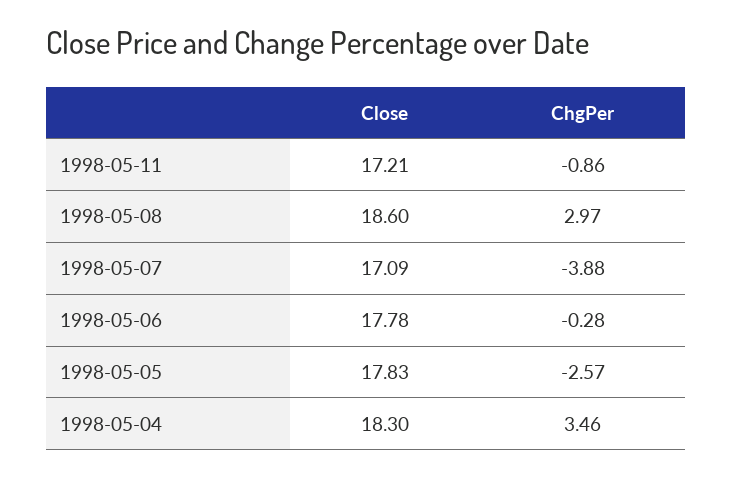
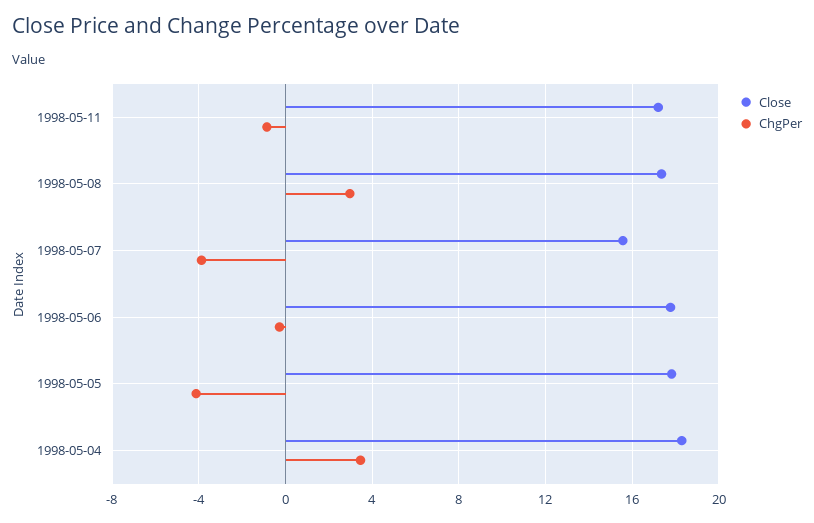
  {
    "Close": {
      "1998-05-11": 17.21,
-     "1998-05-08": 18.6,
+     "1998-05-08": 17.5,
-     "1998-05-07": 17.09,
+     "1998-05-07": 15.5,
      "1998-05-06": 17.78,
      "1998-05-05": 17.83,
      "1998-05-04": 18.3
    },
    "ChgPer": {
      "1998-05-11": -0.86,
      "1998-05-08": 2.97,
      "1998-05-07": -3.88,
      "1998-05-06": -0.28,
-     "1998-05-05": -2.57,
+     "1998-05-05": -4,
      "1998-05-04": 3.46
    }
  }

